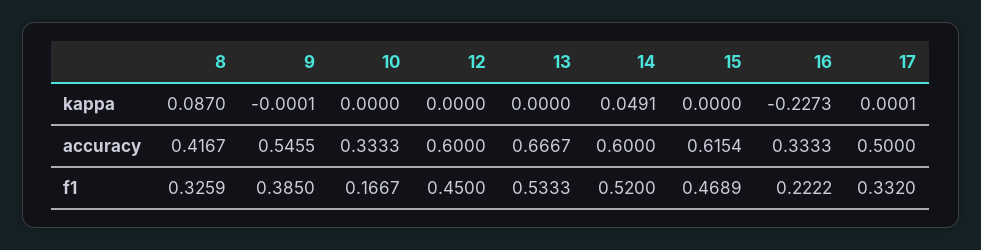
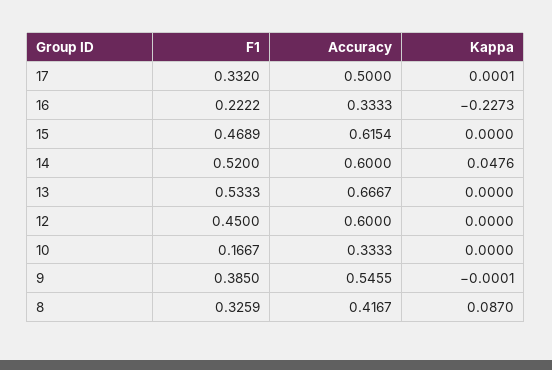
  {
    "8": {
      "kappa": 0.087,
      "accuracy": 0.4167,
      "f1": 0.3259
    },
    "9": {
      "kappa": -0.0001,
      "accuracy": 0.5455,
      "f1": 0.385
    },
    "10": {
      "kappa": 0,
      "accuracy": 0.3333,
      "f1": 0.1667
    },
    "12": {
      "kappa": 0,
      "accuracy": 0.6,
      "f1": 0.45
    },
    "13": {
      "kappa": 0,
      "accuracy": 0.6667,
      "f1": 0.5333
    },
    "14": {
-     "kappa": 0.0491,
+     "kappa": 0.0476,
      "accuracy": 0.6,
      "f1": 0.52
    },
    "15": {
      "kappa": 0,
      "accuracy": 0.6154,
      "f1": 0.4689
    },
    "16": {
      "kappa": -0.2273,
      "accuracy": 0.3333,
      "f1": 0.2222
    },
    "17": {
      "kappa": 0.0001,
      "accuracy": 0.5,
      "f1": 0.332
    }
  }

